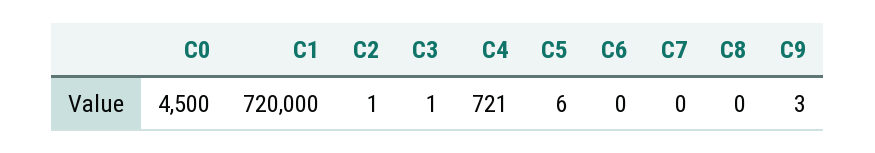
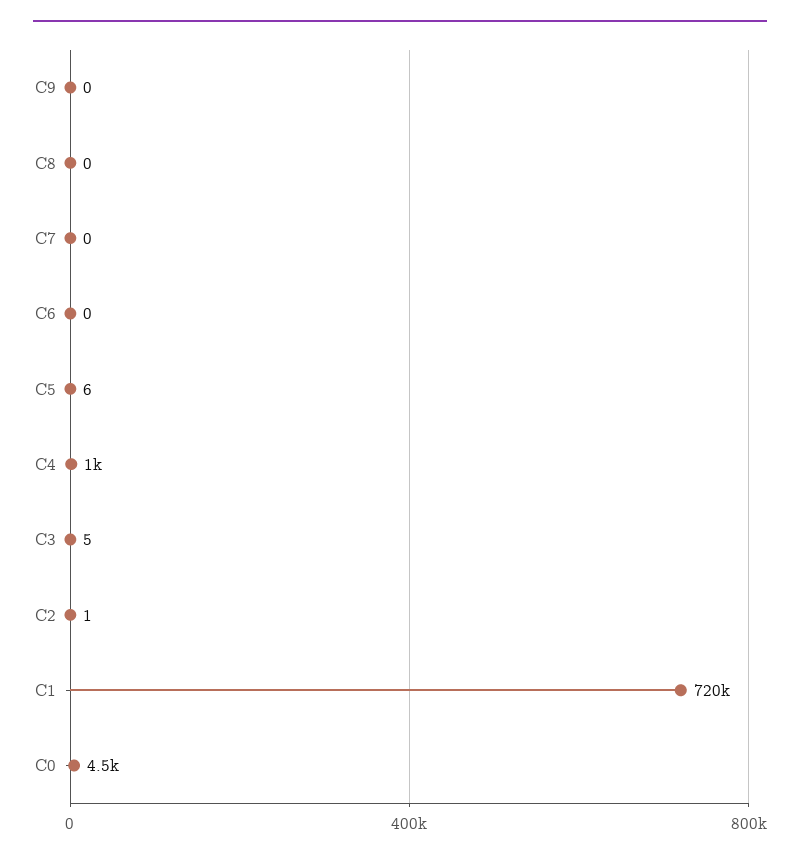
  {
    "C0": 4500,
    "C1": 720000,
    "C2": 1,
-   "C3": 1,
+   "C3": 5,
-   "C4": 721,
+   "C4": 1000,
    "C5": 6,
    "C6": 0,
    "C7": 0,
    "C8": 0,
-   "C9": 3
+   "C9": 0
  }

